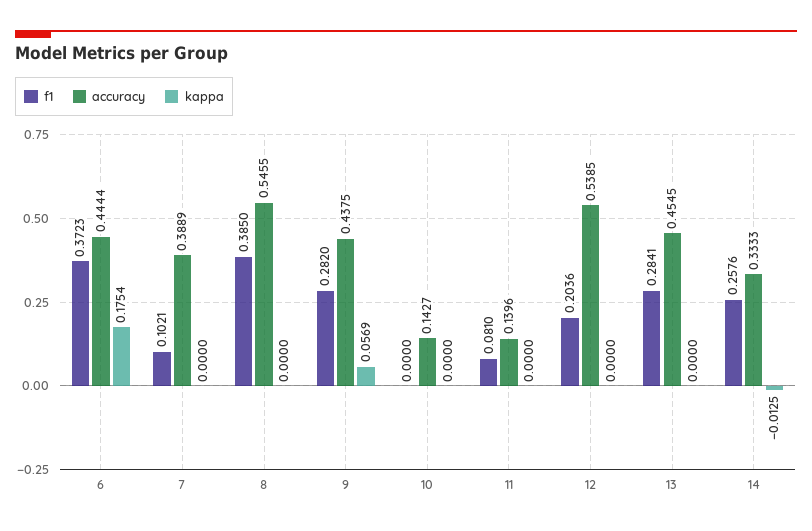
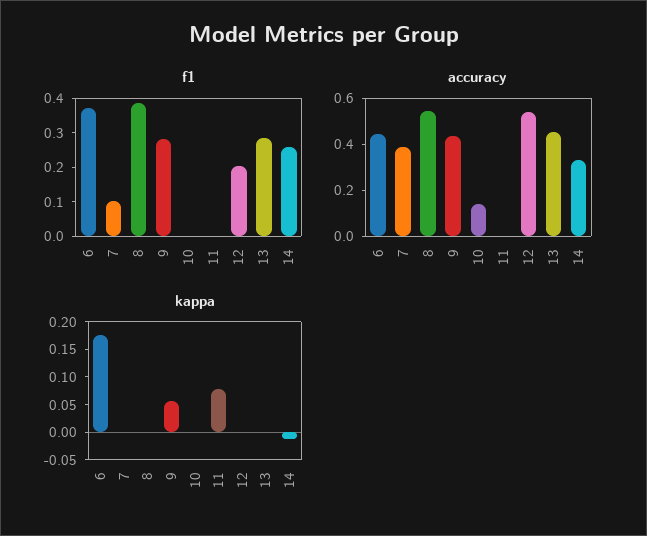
  {
    "f1": {
      "6": 0.3723,
      "7": 0.1021,
      "8": 0.385,
      "9": 0.282,
      "10": 0,
-     "11": 0.081,
+     "11": 0,
      "12": 0.2036,
      "13": 0.2841,
      "14": 0.2576
    },
    "accuracy": {
      "6": 0.4444,
      "7": 0.3889,
      "8": 0.5455,
      "9": 0.4375,
      "10": 0.1427,
-     "11": 0.1396,
+     "11": 0,
      "12": 0.5385,
      "13": 0.4545,
      "14": 0.3333
    },
    "kappa": {
      "6": 0.1754,
      "7": 0,
      "8": 0,
      "9": 0.0569,
      "10": 0,
-     "11": 0,
+     "11": 0.075,
      "12": 0,
      "13": 0,
      "14": -0.0125
    }
  }

